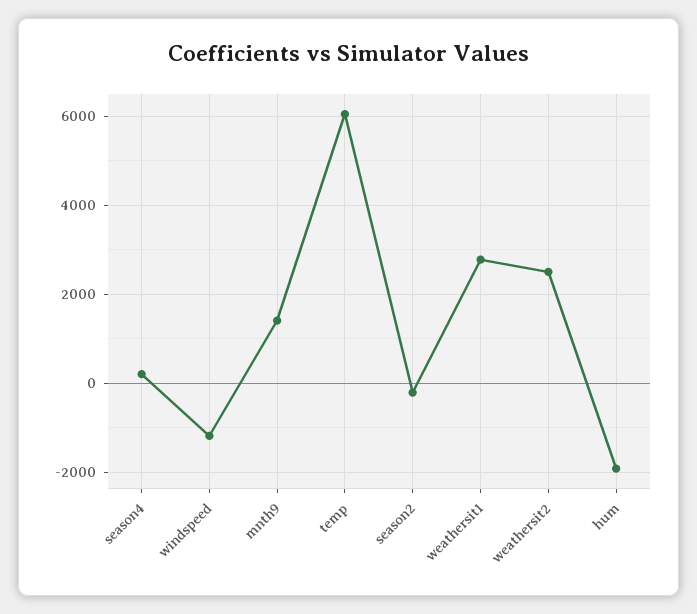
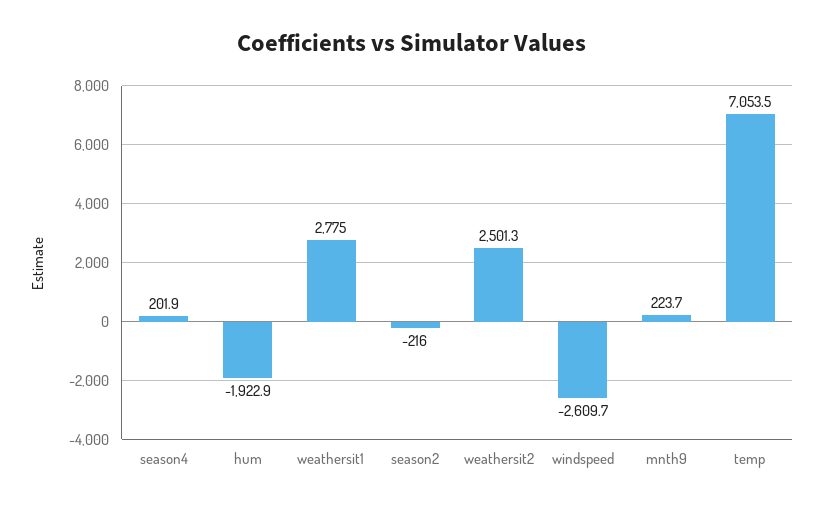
  {
    "season4": 201.9,
-   "windspeed": -1200,
+   "windspeed": -2609.7,
-   "mnth9": 1400,
+   "mnth9": 223.7,
-   "temp": 6000,
+   "temp": 7053.5,
    "season2": -216,
    "weathersit1": 2775,
    "weathersit2": 2501.3,
    "hum": -1922.9
  }

